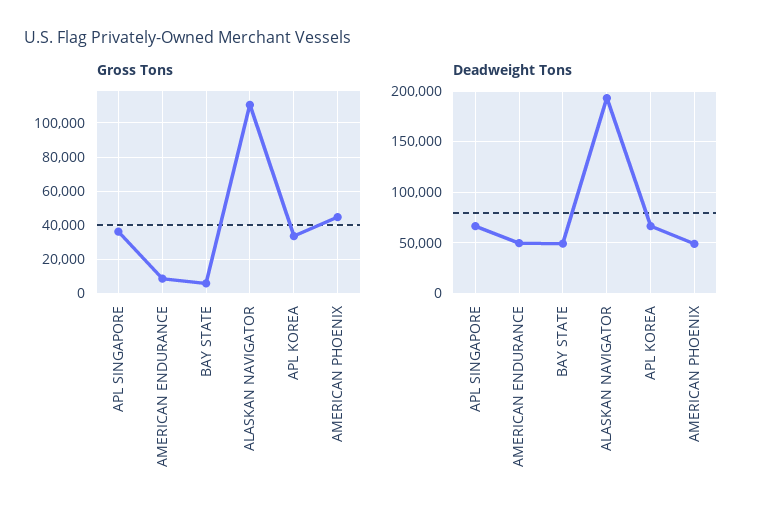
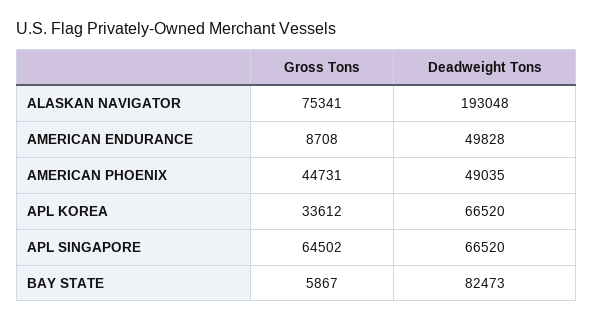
  {
    "Gross Tons": {
-     "APL SINGAPORE": 35000,
+     "APL SINGAPORE": 64502,
      "AMERICAN ENDURANCE": 8708,
      "BAY STATE": 5867,
-     "ALASKAN NAVIGATOR": 110000,
+     "ALASKAN NAVIGATOR": 75341,
      "APL KOREA": 33612,
      "AMERICAN PHOENIX": 44731
    },
    "Deadweight Tons": {
      "APL SINGAPORE": 66520,
      "AMERICAN ENDURANCE": 49828,
-     "BAY STATE": 50000,
+     "BAY STATE": 82473,
      "ALASKAN NAVIGATOR": 193048,
      "APL KOREA": 66520,
      "AMERICAN PHOENIX": 49035
    }
  }

